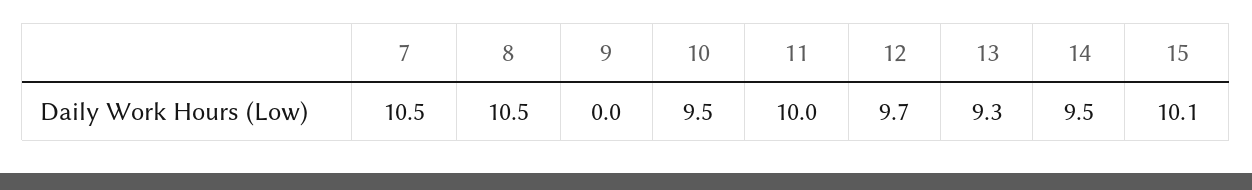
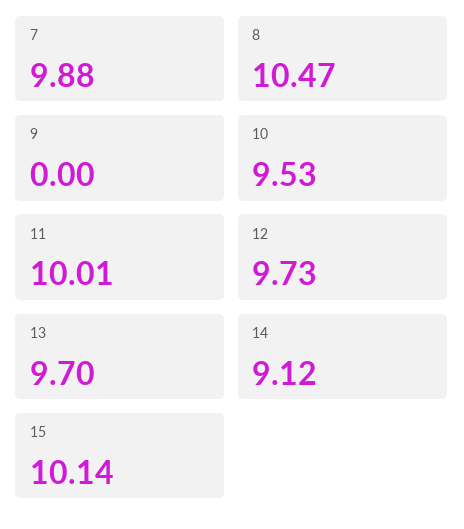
  {
-   "7": 10.5,
+   "7": 9.88,
    "8": 10.47,
    "9": 0,
    "10": 9.53,
    "11": 10.01,
    "12": 9.73,
-   "13": 9.3,
+   "13": 9.7,
-   "14": 9.5,
+   "14": 9.12,
    "15": 10.14
  }

